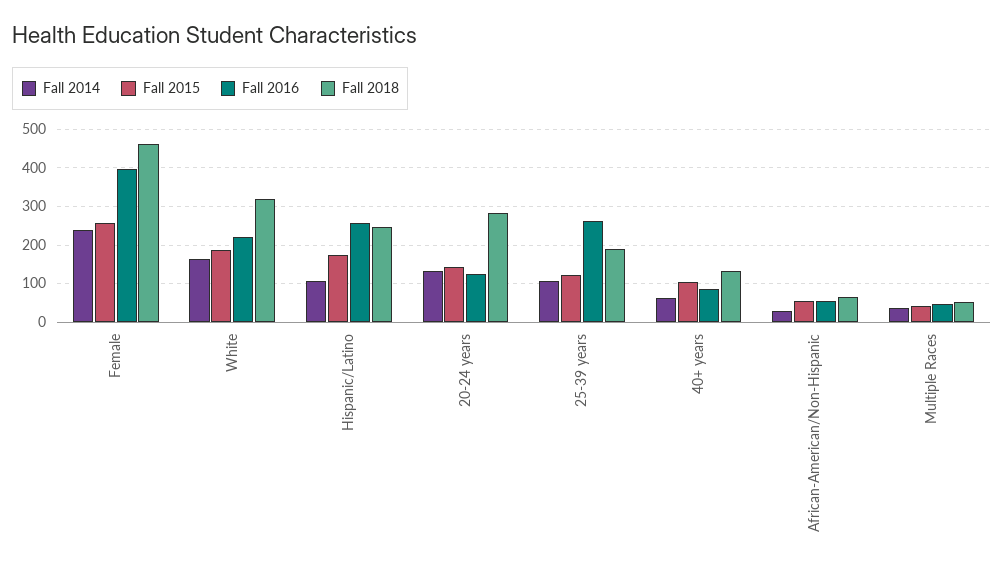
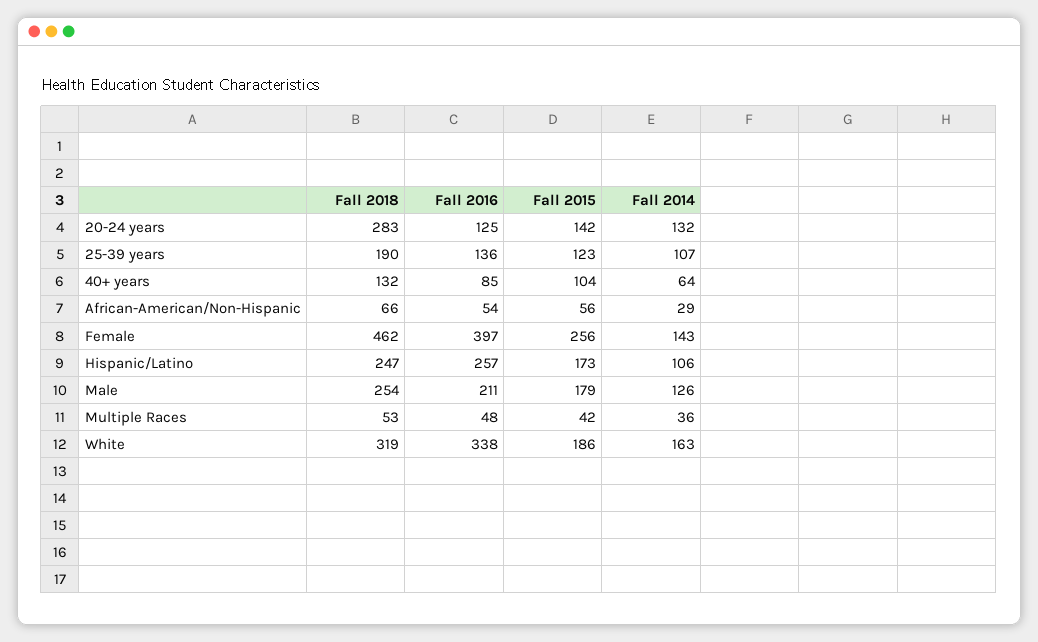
  {
    "Fall 2014": {
-     "Female": 240,
+     "Female": 143,
      "White": 163,
      "Hispanic/Latino": 106,
      "20-24 years": 132,
      "25-39 years": 107,
      "40+ years": 64,
      "African-American/Non-Hispanic": 29,
-     "Multiple Races": 36
+     "Multiple Races": 36,
+     "Male": 126
    },
    "Fall 2015": {
      "Female": 256,
      "White": 186,
      "Hispanic/Latino": 173,
      "20-24 years": 142,
      "25-39 years": 123,
      "40+ years": 104,
      "African-American/Non-Hispanic": 56,
-     "Multiple Races": 42
+     "Multiple Races": 42,
+     "Male": 179
    },
    "Fall 2016": {
      "Female": 397,
-     "White": 220,
+     "White": 338,
      "Hispanic/Latino": 257,
      "20-24 years": 125,
-     "25-39 years": 260,
+     "25-39 years": 136,
      "40+ years": 85,
      "African-American/Non-Hispanic": 54,
-     "Multiple Races": 48
+     "Multiple Races": 48,
+     "Male": 211
    },
    "Fall 2018": {
      "Female": 462,
      "White": 319,
      "Hispanic/Latino": 247,
      "20-24 years": 283,
      "25-39 years": 190,
      "40+ years": 132,
      "African-American/Non-Hispanic": 66,
-     "Multiple Races": 53
+     "Multiple Races": 53,
+     "Male": 254
    }
  }

